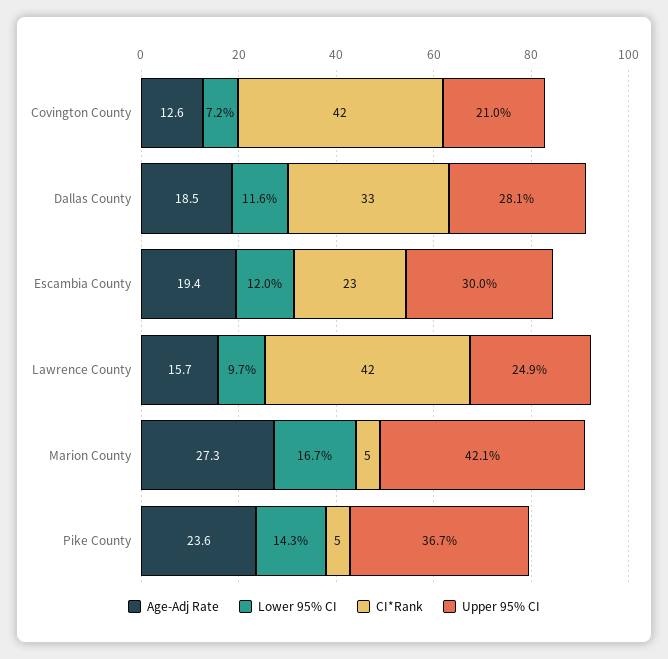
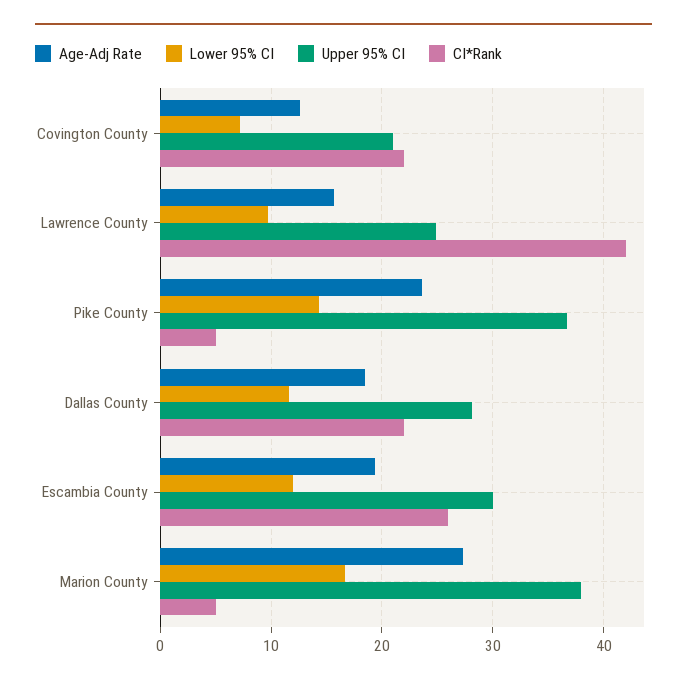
  {
    "Age-Adj Rate": {
      "Covington County": 12.6,
      "Dallas County": 18.5,
      "Escambia County": 19.4,
      "Lawrence County": 15.7,
      "Marion County": 27.3,
      "Pike County": 23.6
    },
    "Lower 95% CI": {
      "Covington County": 7.2,
      "Dallas County": 11.6,
      "Escambia County": 12,
      "Lawrence County": 9.7,
      "Marion County": 16.7,
      "Pike County": 14.3
    },
    "CI*Rank": {
-     "Covington County": 42,
+     "Covington County": 22,
-     "Dallas County": 33,
+     "Dallas County": 22,
-     "Escambia County": 23,
+     "Escambia County": 26,
      "Lawrence County": 42,
      "Marion County": 5,
      "Pike County": 5
    },
    "Upper 95% CI": {
      "Covington County": 21,
      "Dallas County": 28.1,
      "Escambia County": 30,
      "Lawrence County": 24.9,
-     "Marion County": 42.1,
+     "Marion County": 38,
      "Pike County": 36.7
    }
  }

